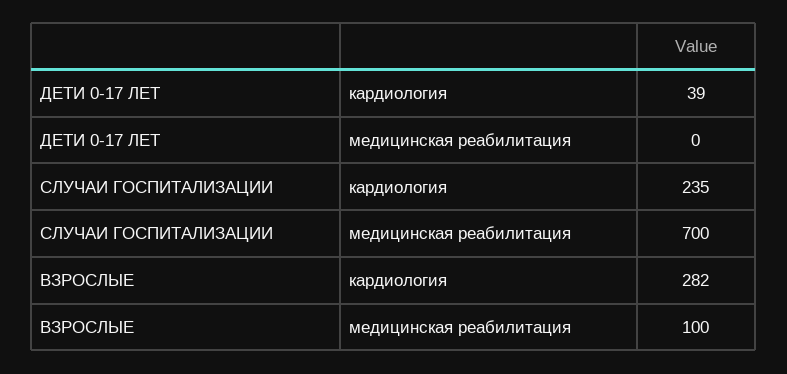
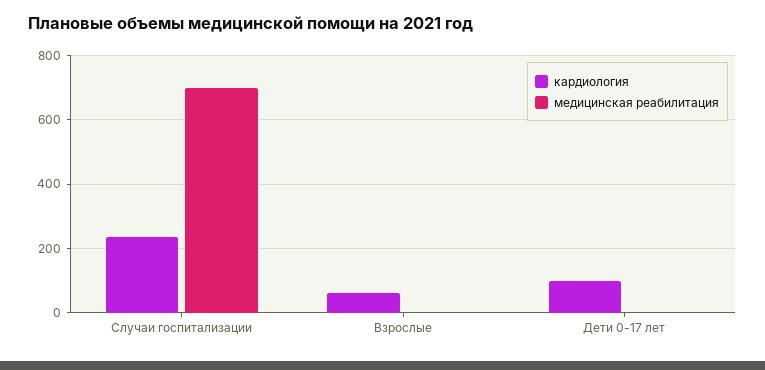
  {
    "кардиология": {
-     "ДЕТИ 0-17 ЛЕТ": 39,
+     "ДЕТИ 0-17 ЛЕТ": 100,
      "СЛУЧАИ ГОСПИТАЛИЗАЦИИ": 235,
-     "ВЗРОСЛЫЕ": 282
+     "ВЗРОСЛЫЕ": 60
    },
    "медицинская реабилитация": {
      "ДЕТИ 0-17 ЛЕТ": 0,
      "СЛУЧАИ ГОСПИТАЛИЗАЦИИ": 700,
-     "ВЗРОСЛЫЕ": 100
+     "ВЗРОСЛЫЕ": 0
    }
  }

